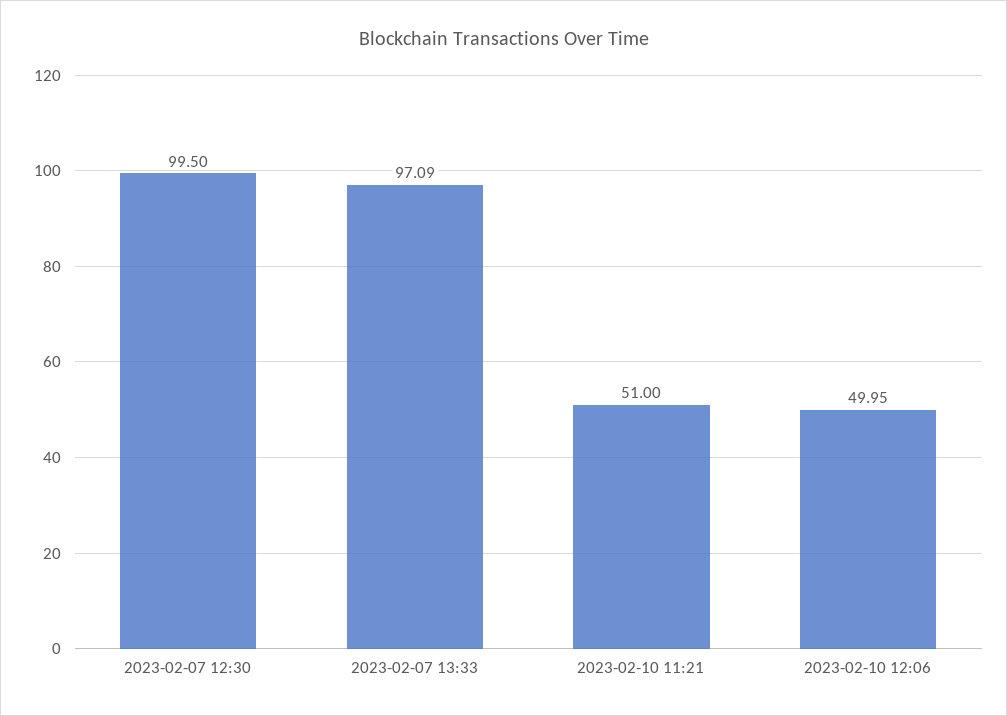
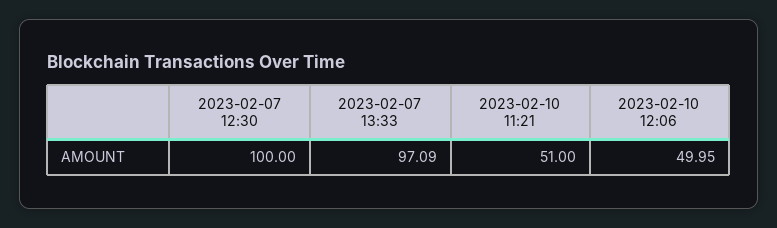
  {
-   "2023-02-07 12:30": 99.5,
+   "2023-02-07 12:30": 100,
    "2023-02-07 13:33": 97.09,
    "2023-02-10 11:21": 51,
    "2023-02-10 12:06": 49.95
  }

